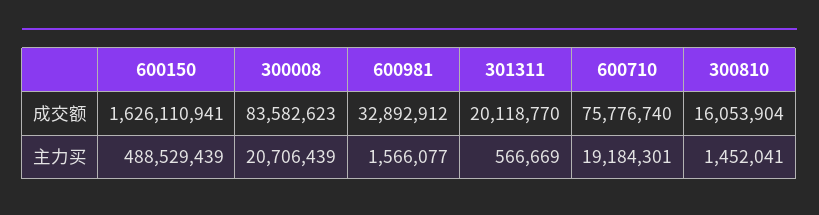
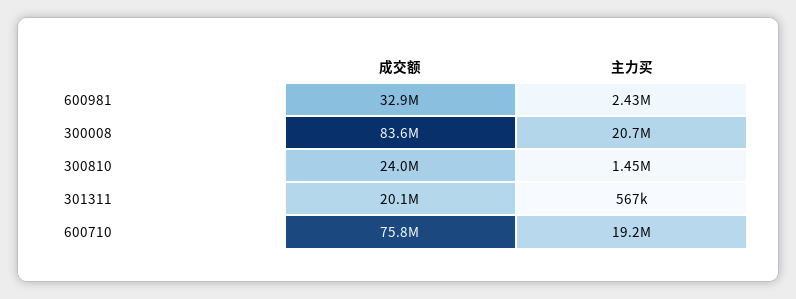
  {
-   "600150": {
-     "成交额": 1626110941,
-     "主力买": 488529439
-   },
    "300008": {
      "成交额": 83582623,
      "主力买": 20706439
    },
    "600981": {
      "成交额": 32892912,
-     "主力买": 1566077
+     "主力买": 2430000
    },
    "301311": {
      "成交额": 20118770,
      "主力买": 566669
    },
    "600710": {
      "成交额": 75776740,
      "主力买": 19184301
    },
    "300810": {
-     "成交额": 16053904,
+     "成交额": 24000000,
      "主力买": 1452041
    }
  }

